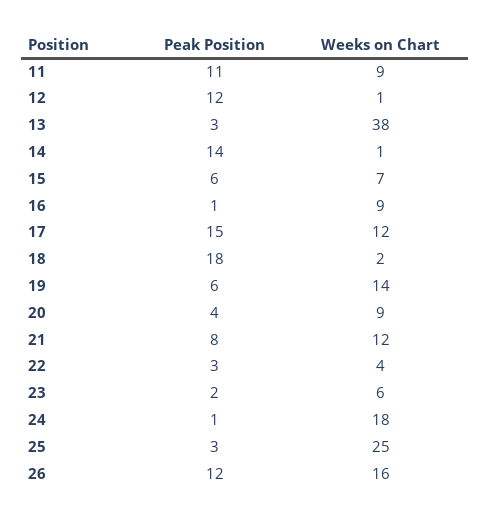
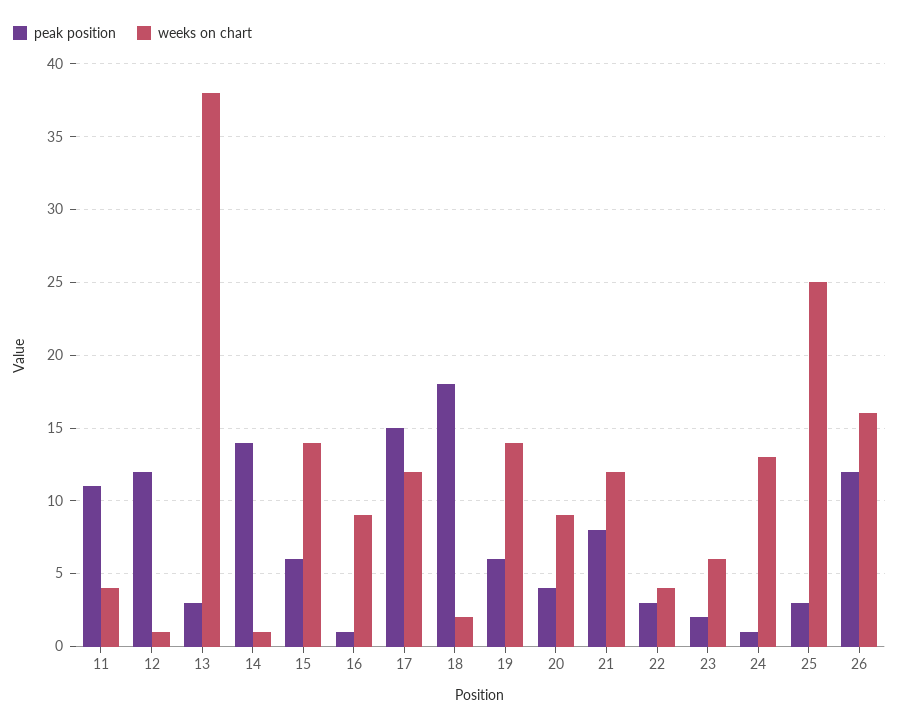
  {
    "Peak Position": {
      "11": 11,
      "12": 12,
      "13": 3,
      "14": 14,
      "15": 6,
      "16": 1,
      "17": 15,
      "18": 18,
      "19": 6,
      "20": 4,
      "21": 8,
      "22": 3,
      "23": 2,
      "24": 1,
      "25": 3,
      "26": 12
    },
    "Weeks on Chart": {
-     "11": 9,
+     "11": 4,
      "12": 1,
      "13": 38,
      "14": 1,
-     "15": 7,
+     "15": 14,
      "16": 9,
      "17": 12,
      "18": 2,
      "19": 14,
      "20": 9,
      "21": 12,
      "22": 4,
      "23": 6,
-     "24": 18,
+     "24": 13,
      "25": 25,
      "26": 16
    }
  }

